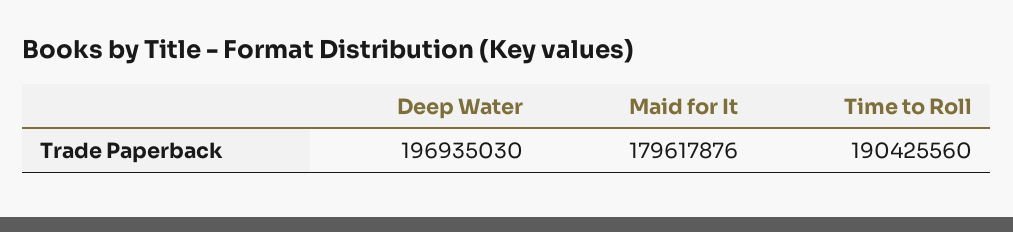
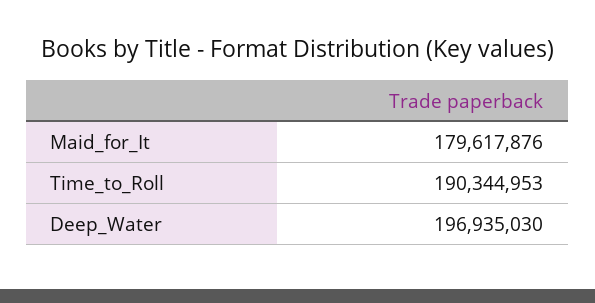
  {
    "Deep Water": 196935030,
    "Maid for It": 179617876,
-   "Time to Roll": 190425560
+   "Time to Roll": 190344953
  }

